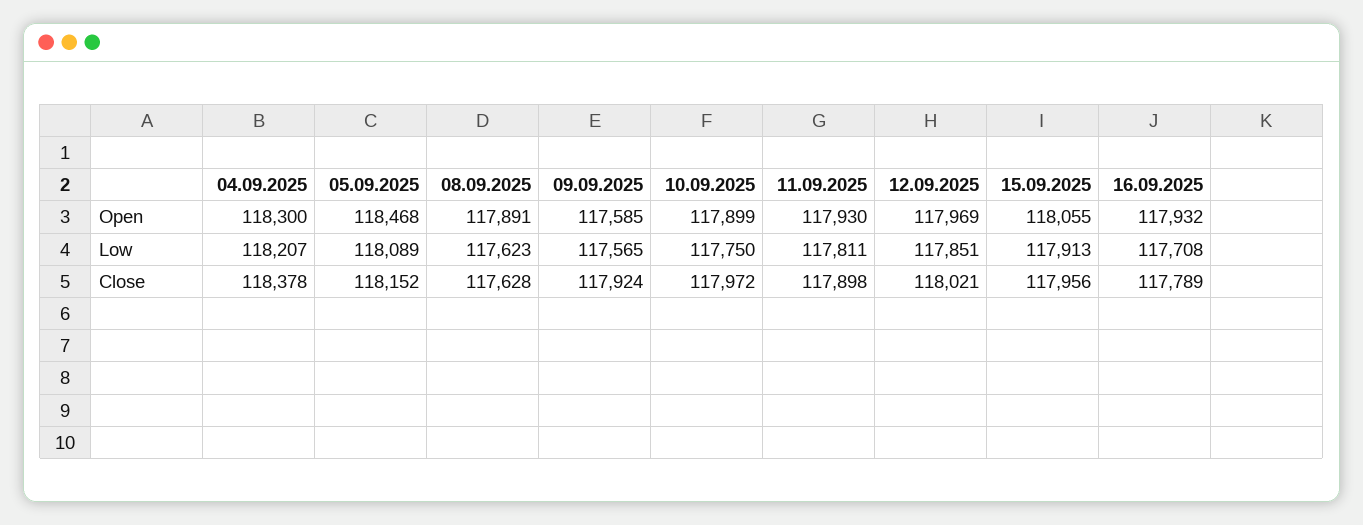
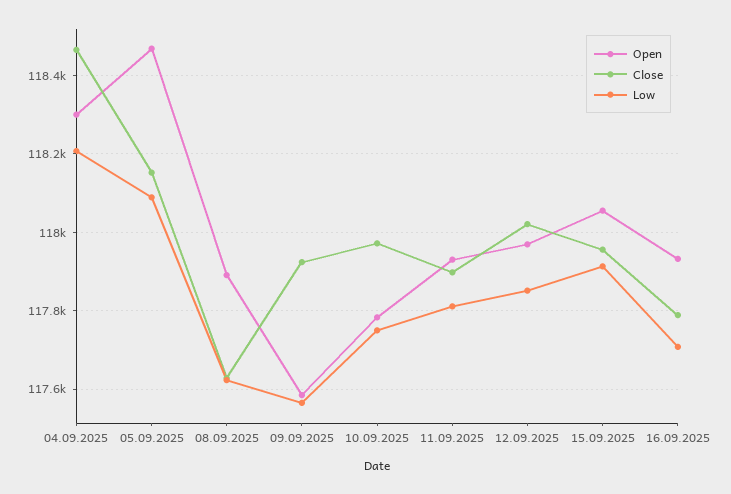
  {
    "Open": {
      "04.09.2025": 118300,
      "05.09.2025": 118468,
      "08.09.2025": 117891,
      "09.09.2025": 117585,
-     "10.09.2025": 117899,
+     "10.09.2025": 117780,
      "11.09.2025": 117930,
      "12.09.2025": 117969,
      "15.09.2025": 118055,
      "16.09.2025": 117932
    },
    "Low": {
      "04.09.2025": 118207,
      "05.09.2025": 118089,
      "08.09.2025": 117623,
      "09.09.2025": 117565,
      "10.09.2025": 117750,
      "11.09.2025": 117811,
      "12.09.2025": 117851,
      "15.09.2025": 117913,
      "16.09.2025": 117708
    },
    "Close": {
-     "04.09.2025": 118378,
+     "04.09.2025": 118460,
      "05.09.2025": 118152,
      "08.09.2025": 117628,
      "09.09.2025": 117924,
      "10.09.2025": 117972,
      "11.09.2025": 117898,
      "12.09.2025": 118021,
      "15.09.2025": 117956,
      "16.09.2025": 117789
    }
  }

